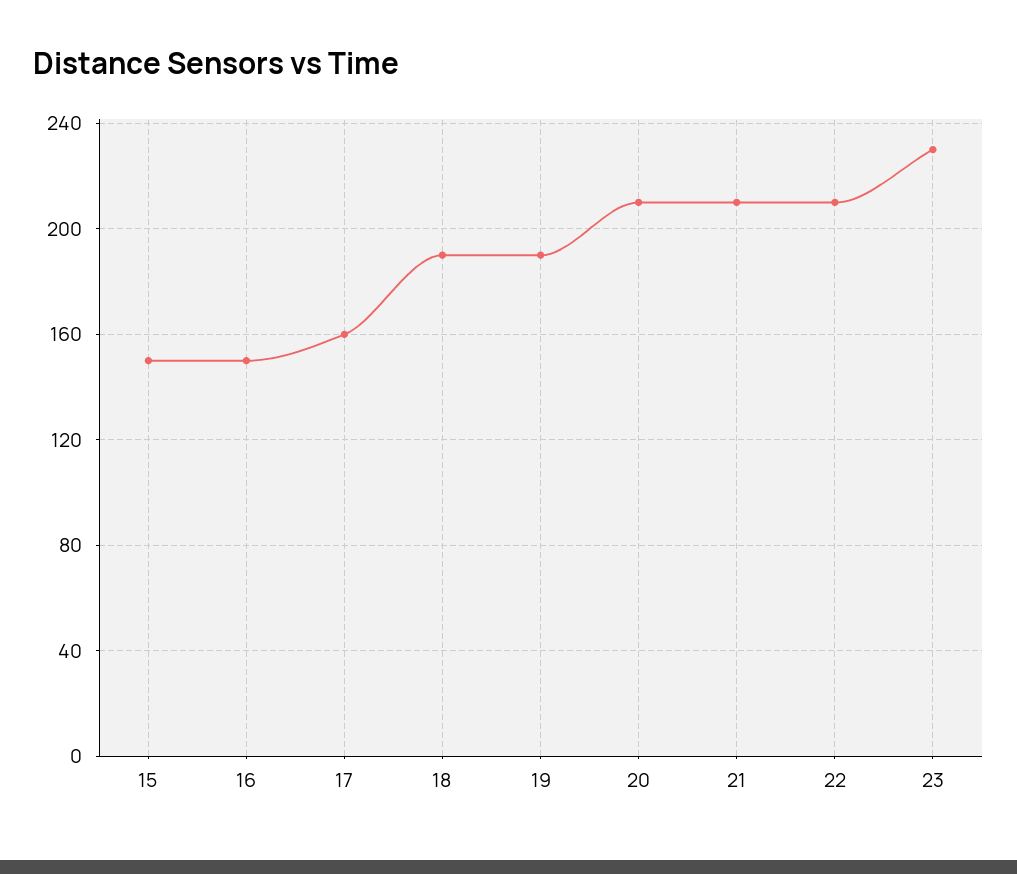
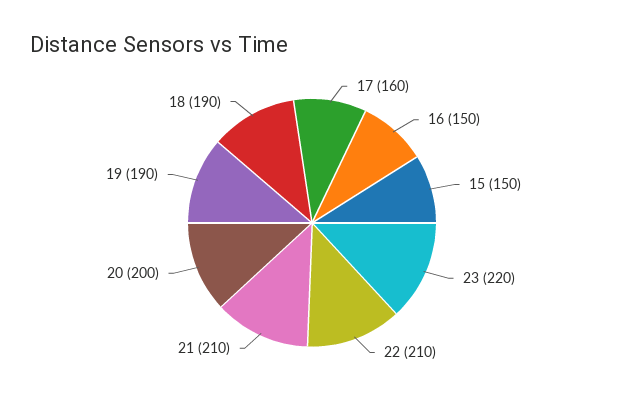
  {
    "15": 150,
    "16": 150,
    "17": 160,
    "18": 190,
    "19": 190,
-   "20": 210,
+   "20": 200,
    "21": 210,
    "22": 210,
-   "23": 230
+   "23": 220
  }

